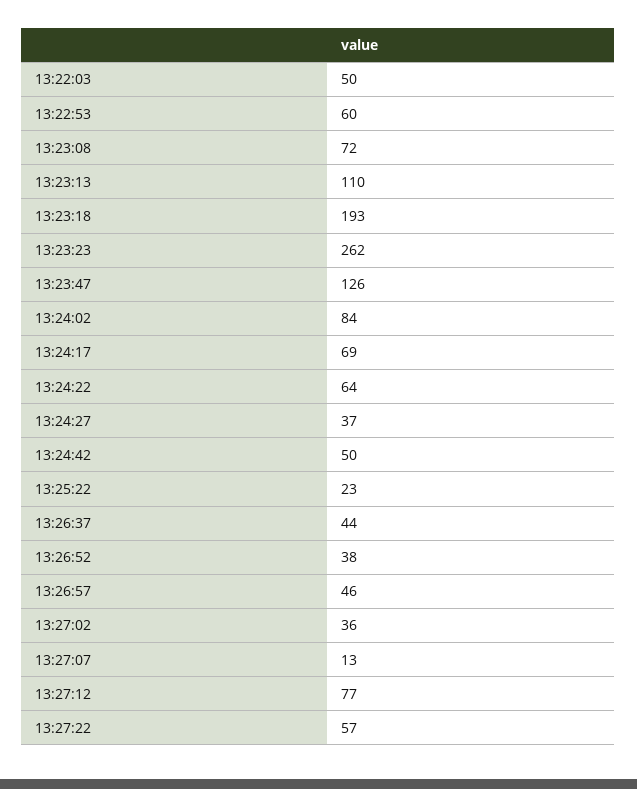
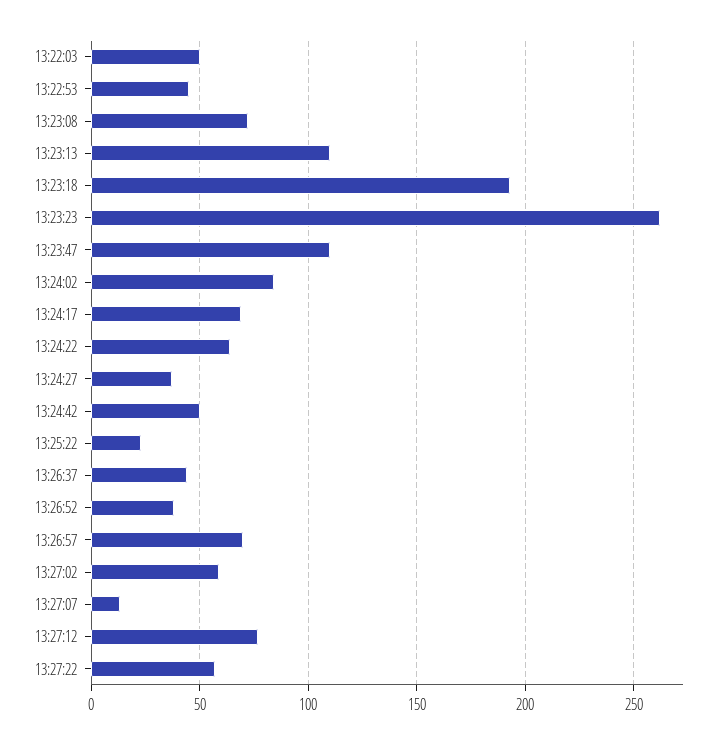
  {
    "13:22:03": 50,
-   "13:22:53": 60,
+   "13:22:53": 45,
    "13:23:08": 72,
    "13:23:13": 110,
    "13:23:18": 193,
    "13:23:23": 262,
-   "13:23:47": 126,
+   "13:23:47": 110,
    "13:24:02": 84,
    "13:24:17": 69,
    "13:24:22": 64,
    "13:24:27": 37,
    "13:24:42": 50,
    "13:25:22": 23,
    "13:26:37": 44,
    "13:26:52": 38,
-   "13:26:57": 46,
+   "13:26:57": 70,
-   "13:27:02": 36,
+   "13:27:02": 60,
    "13:27:07": 13,
    "13:27:12": 77,
    "13:27:22": 57
  }

